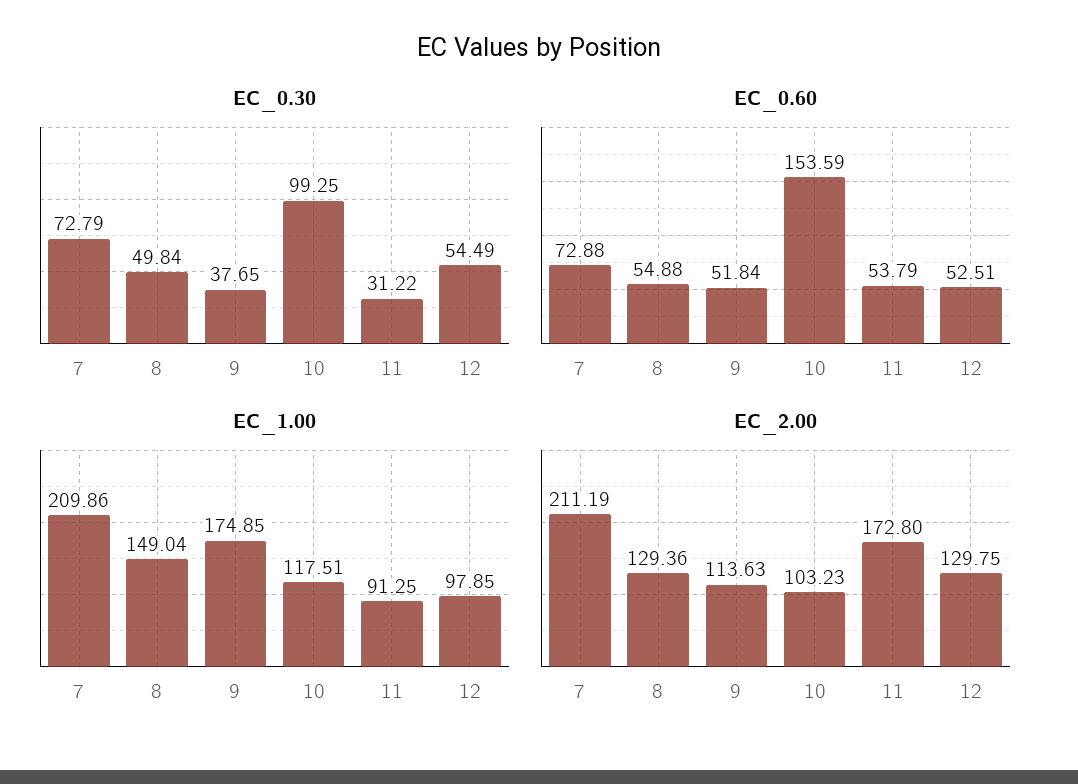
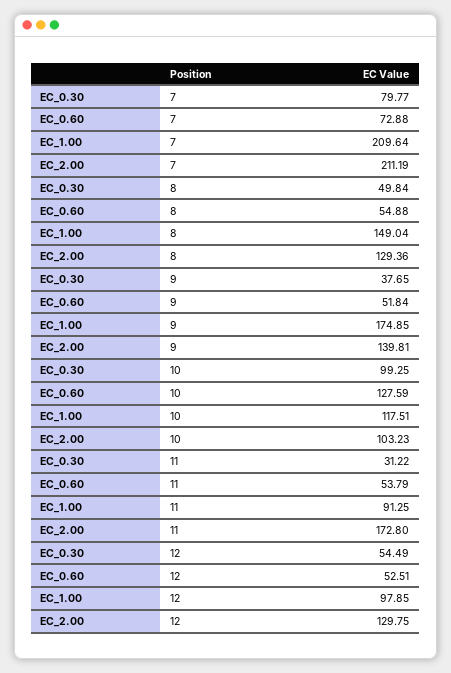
  {
    "EC_0.30": {
-     "7": 72.79,
+     "7": 79.77,
      "8": 49.84,
      "9": 37.65,
      "10": 99.25,
      "11": 31.22,
      "12": 54.49
    },
    "EC_0.60": {
      "7": 72.88,
      "8": 54.88,
      "9": 51.84,
-     "10": 153.59,
+     "10": 127.59,
      "11": 53.79,
      "12": 52.51
    },
    "EC_1.00": {
-     "7": 209.86,
+     "7": 209.64,
      "8": 149.04,
      "9": 174.85,
      "10": 117.51,
      "11": 91.25,
      "12": 97.85
    },
    "EC_2.00": {
      "7": 211.19,
      "8": 129.36,
-     "9": 113.63,
+     "9": 139.81,
      "10": 103.23,
      "11": 172.8,
      "12": 129.75
    }
  }

